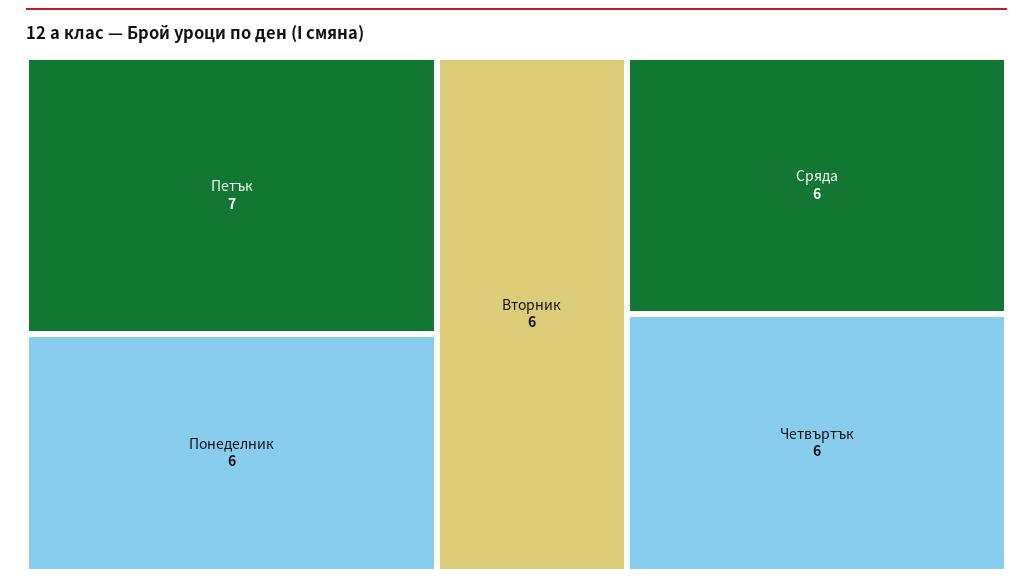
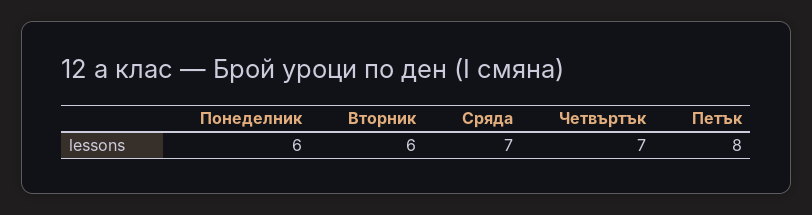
  {
-   "Петък": 7,
+   "Петък": 8,
    "Понеделник": 6,
    "Вторник": 6,
-   "Сряда": 6,
+   "Сряда": 7,
-   "Четвъртък": 6
+   "Четвъртък": 7
  }

